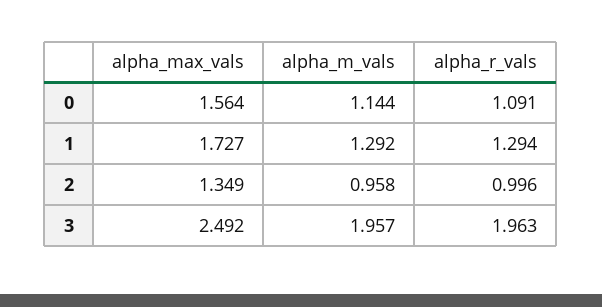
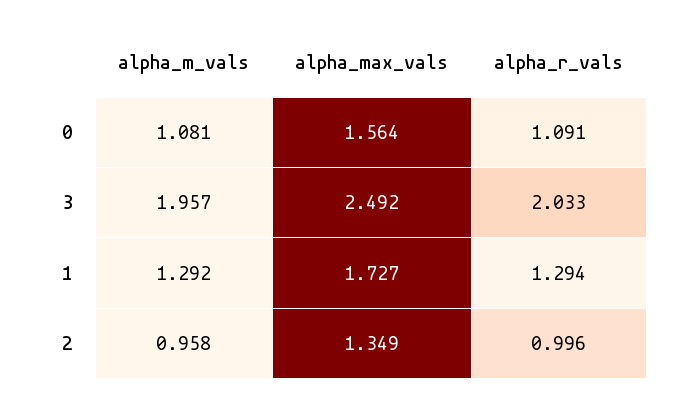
  {
    "alpha_max_vals": {
      "0": 1.564,
      "1": 1.727,
      "2": 1.349,
      "3": 2.492
    },
    "alpha_m_vals": {
-     "0": 1.144,
+     "0": 1.081,
      "1": 1.292,
      "2": 0.958,
      "3": 1.957
    },
    "alpha_r_vals": {
      "0": 1.091,
      "1": 1.294,
      "2": 0.996,
-     "3": 1.963
+     "3": 2.033
    }
  }

